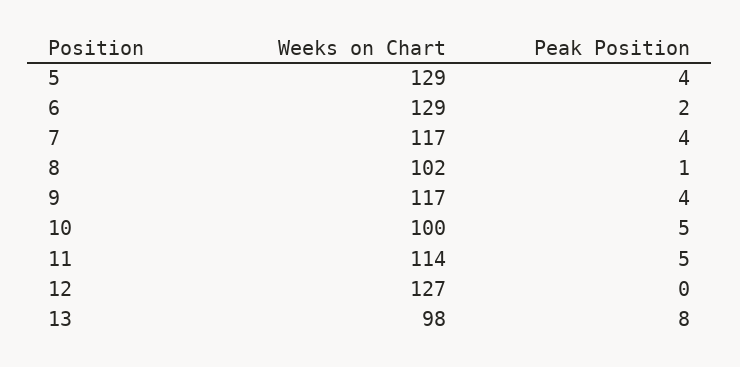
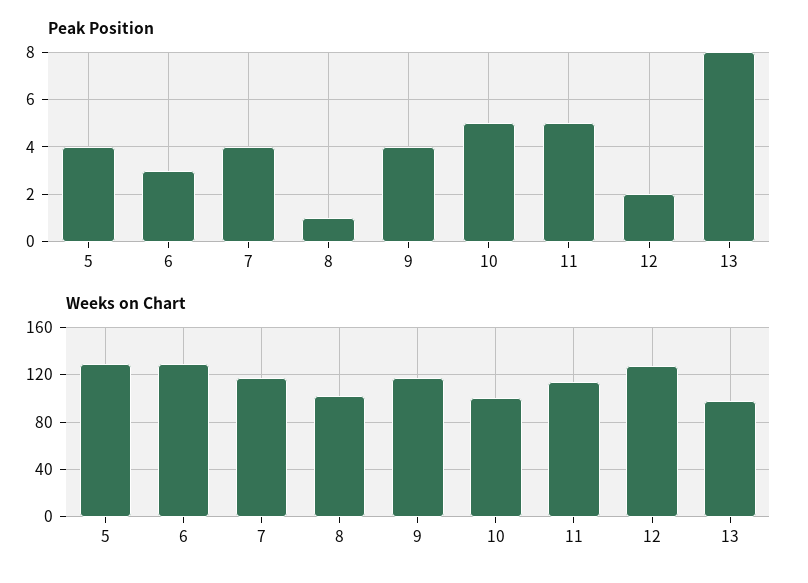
  {
    "Weeks on Chart": {
      "5": 129,
      "6": 129,
      "7": 117,
      "8": 102,
      "9": 117,
      "10": 100,
      "11": 114,
      "12": 127,
      "13": 98
    },
    "Peak Position": {
      "5": 4,
-     "6": 2,
+     "6": 3,
      "7": 4,
      "8": 1,
      "9": 4,
      "10": 5,
      "11": 5,
-     "12": 0,
+     "12": 2,
      "13": 8
    }
  }

